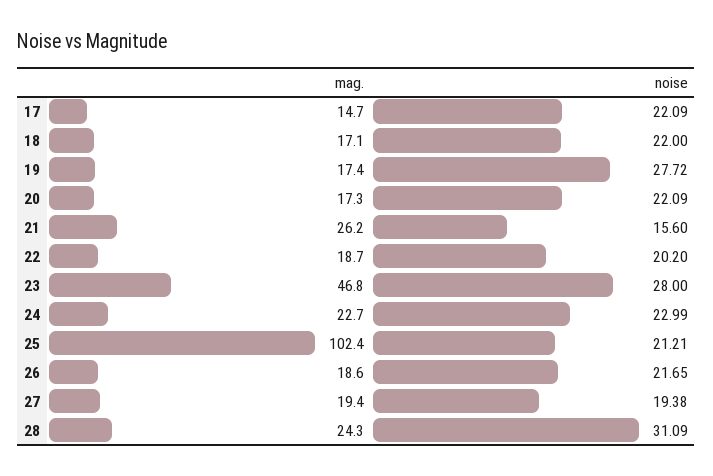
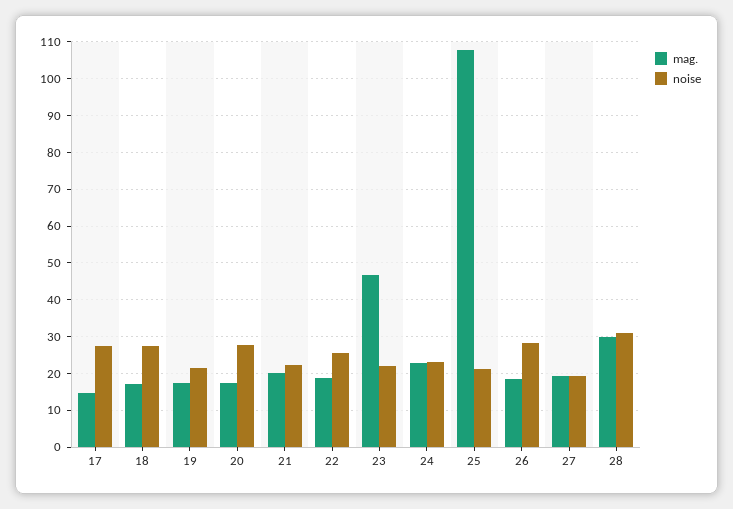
  {
    "mag.": {
      "17": 14.7,
      "18": 17.1,
      "19": 17.4,
      "20": 17.3,
-     "21": 26.2,
+     "21": 20,
      "22": 18.7,
      "23": 46.8,
      "24": 22.7,
-     "25": 102.4,
+     "25": 108,
      "26": 18.6,
      "27": 19.4,
-     "28": 24.3
+     "28": 30
    },
    "noise": {
-     "17": 22.09,
+     "17": 28,
-     "18": 22,
+     "18": 28,
-     "19": 27.72,
+     "19": 22,
-     "20": 22.09,
+     "20": 28,
-     "21": 15.6,
+     "21": 22,
-     "22": 20.2,
+     "22": 26,
-     "23": 28,
+     "23": 22,
      "24": 22.99,
      "25": 21.21,
-     "26": 21.65,
+     "26": 28,
      "27": 19.38,
      "28": 31.09
    }
  }

